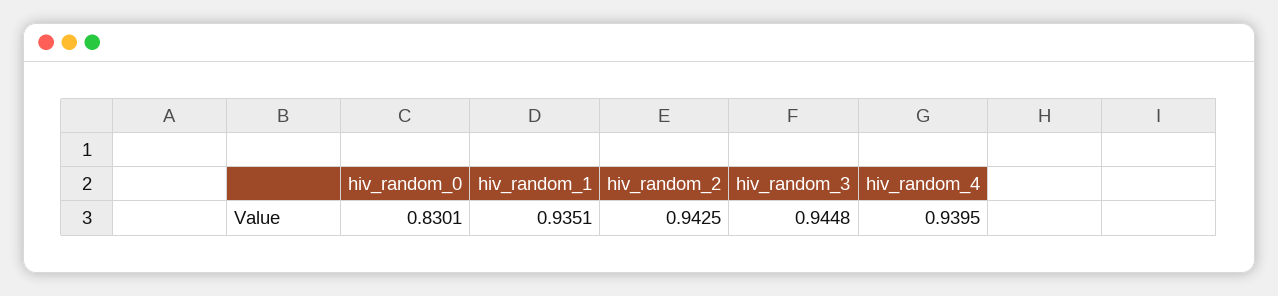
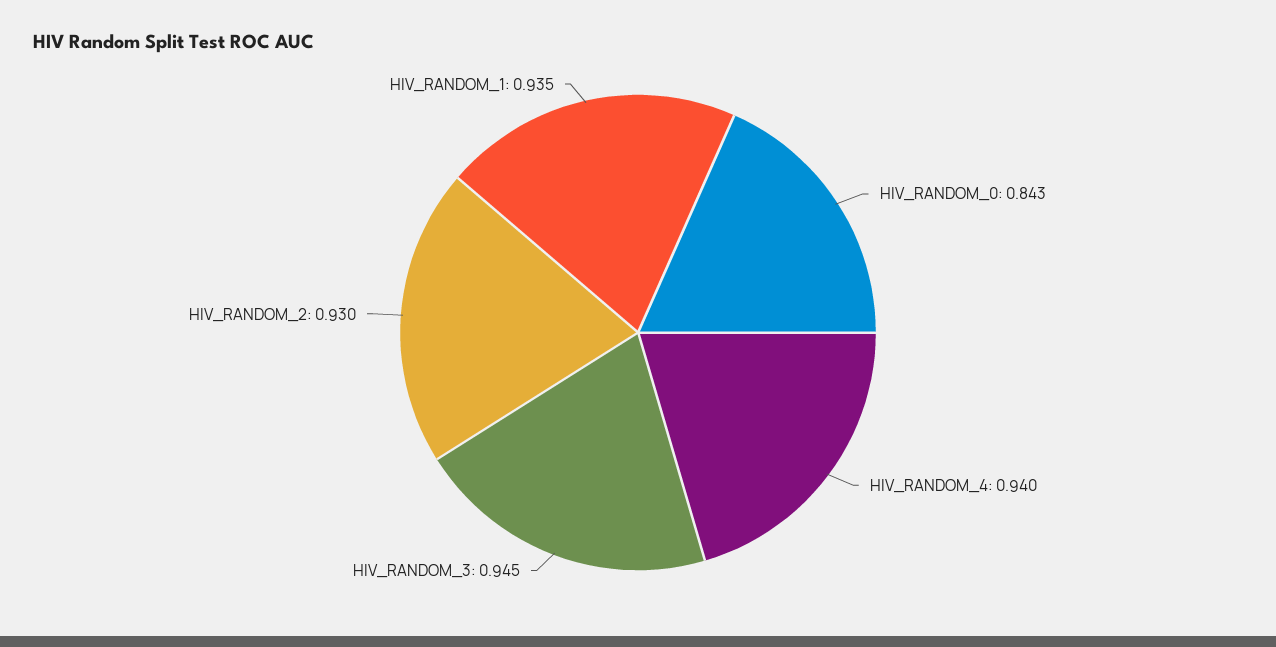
  {
-   "hiv_random_0": 0.8301,
+   "hiv_random_0": 0.843,
    "hiv_random_1": 0.9351,
-   "hiv_random_2": 0.9425,
+   "hiv_random_2": 0.93,
    "hiv_random_3": 0.9448,
    "hiv_random_4": 0.9395
  }

